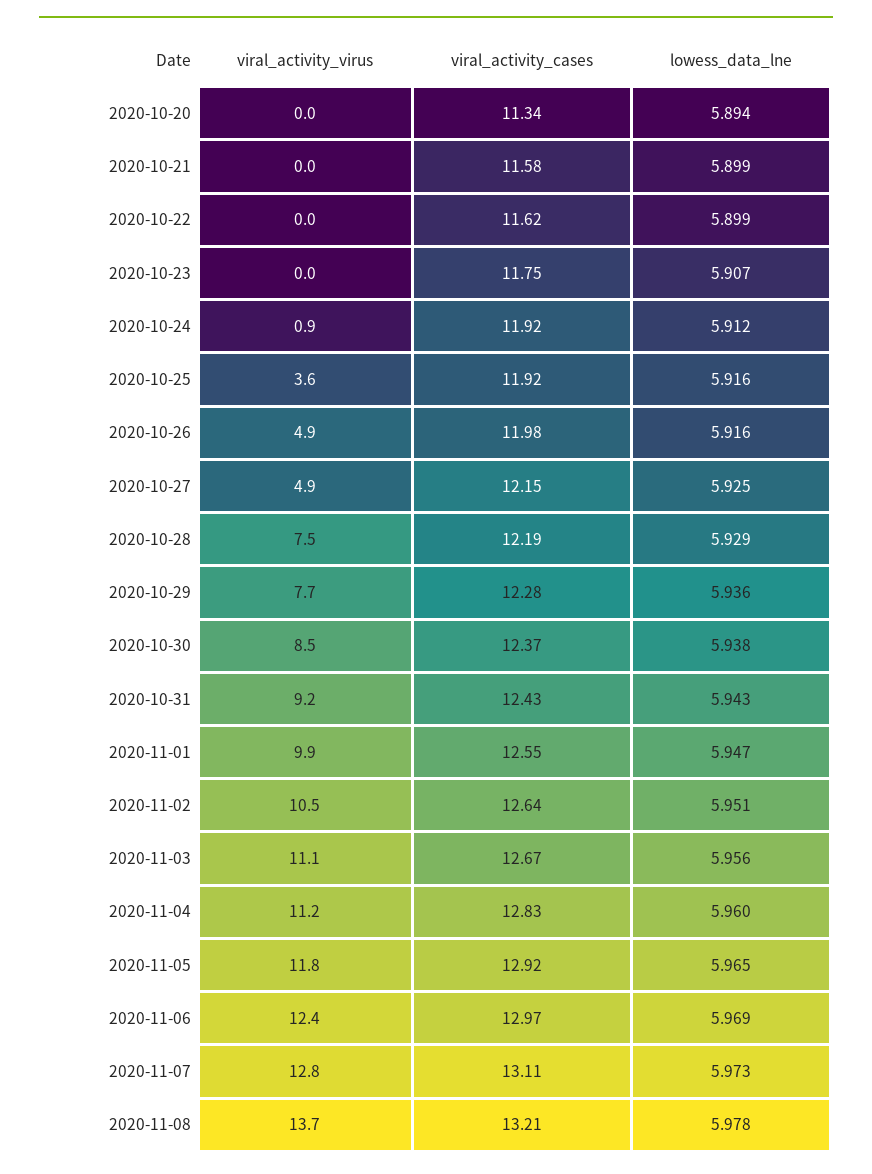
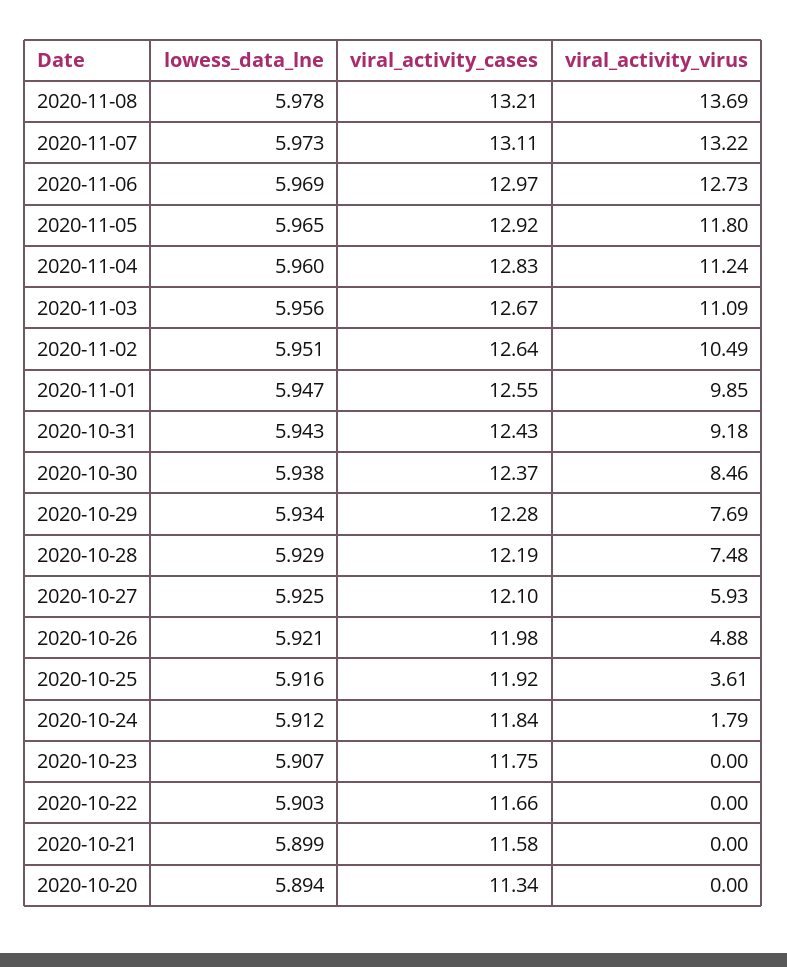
  {
    "viral_activity_virus": {
      "2020-10-20": 0,
      "2020-10-21": 0,
      "2020-10-22": 0,
      "2020-10-23": 0,
-     "2020-10-24": 0.9,
+     "2020-10-24": 1.79,
      "2020-10-25": 3.61,
      "2020-10-26": 4.88,
-     "2020-10-27": 4.9,
+     "2020-10-27": 5.93,
      "2020-10-28": 7.48,
      "2020-10-29": 7.69,
      "2020-10-30": 8.46,
      "2020-10-31": 9.18,
      "2020-11-01": 9.85,
      "2020-11-02": 10.49,
      "2020-11-03": 11.09,
      "2020-11-04": 11.24,
      "2020-11-05": 11.8,
-     "2020-11-06": 12.4,
+     "2020-11-06": 12.73,
-     "2020-11-07": 12.8,
+     "2020-11-07": 13.22,
      "2020-11-08": 13.69
    },
    "viral_activity_cases": {
      "2020-10-20": 11.34,
      "2020-10-21": 11.58,
-     "2020-10-22": 11.62,
+     "2020-10-22": 11.66,
      "2020-10-23": 11.75,
-     "2020-10-24": 11.92,
+     "2020-10-24": 11.84,
      "2020-10-25": 11.92,
      "2020-10-26": 11.98,
-     "2020-10-27": 12.15,
+     "2020-10-27": 12.1,
      "2020-10-28": 12.19,
      "2020-10-29": 12.28,
      "2020-10-30": 12.37,
      "2020-10-31": 12.43,
      "2020-11-01": 12.55,
      "2020-11-02": 12.64,
      "2020-11-03": 12.67,
      "2020-11-04": 12.83,
      "2020-11-05": 12.92,
      "2020-11-06": 12.97,
      "2020-11-07": 13.11,
      "2020-11-08": 13.21
    },
    "lowess_data_lne": {
      "2020-10-20": 5.894,
      "2020-10-21": 5.899,
-     "2020-10-22": 5.899,
+     "2020-10-22": 5.903,
      "2020-10-23": 5.907,
      "2020-10-24": 5.912,
      "2020-10-25": 5.916,
-     "2020-10-26": 5.916,
+     "2020-10-26": 5.921,
      "2020-10-27": 5.925,
      "2020-10-28": 5.929,
-     "2020-10-29": 5.936,
+     "2020-10-29": 5.934,
      "2020-10-30": 5.938,
      "2020-10-31": 5.943,
      "2020-11-01": 5.947,
      "2020-11-02": 5.951,
      "2020-11-03": 5.956,
      "2020-11-04": 5.96,
      "2020-11-05": 5.965,
      "2020-11-06": 5.969,
      "2020-11-07": 5.973,
      "2020-11-08": 5.978
    }
  }

